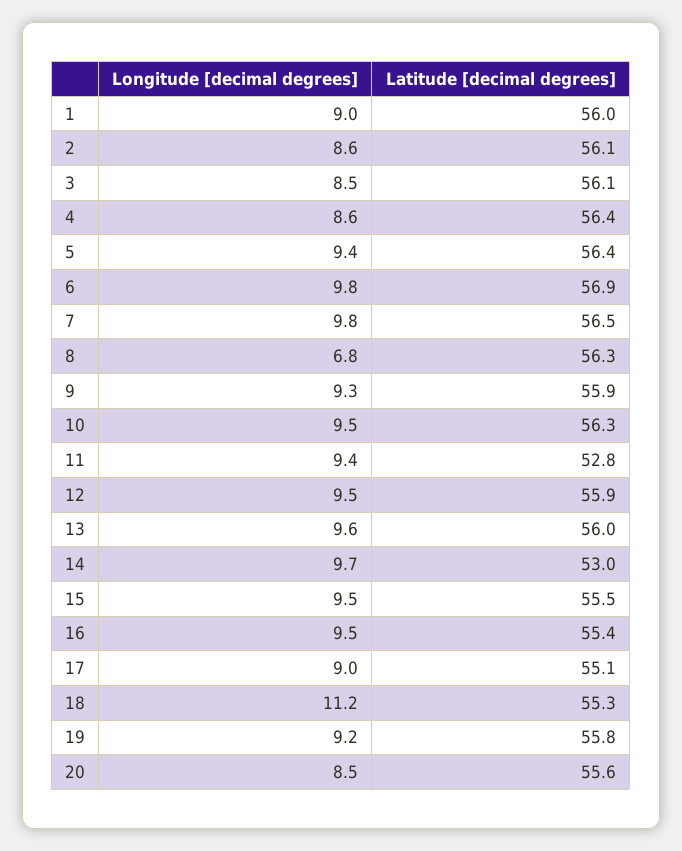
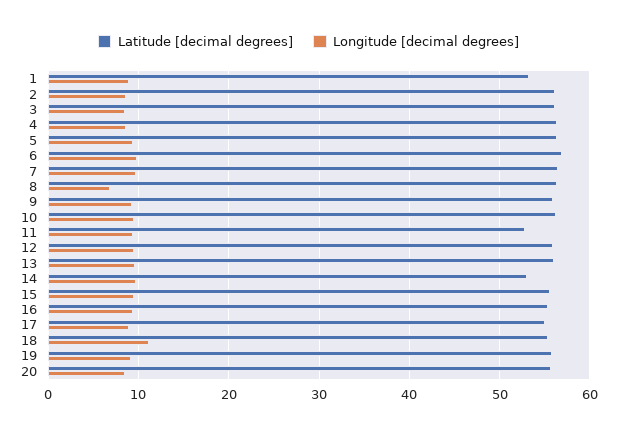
  {
    "Longitude [decimal degrees]": {
      "1": 9,
      "2": 8.6,
      "3": 8.5,
      "4": 8.6,
      "5": 9.4,
      "6": 9.8,
      "7": 9.8,
      "8": 6.8,
      "9": 9.3,
      "10": 9.5,
      "11": 9.4,
      "12": 9.5,
      "13": 9.6,
      "14": 9.7,
      "15": 9.5,
      "16": 9.5,
      "17": 9,
      "18": 11.2,
      "19": 9.2,
      "20": 8.5
    },
    "Latitude [decimal degrees]": {
-     "1": 56,
+     "1": 53,
      "2": 56.1,
      "3": 56.1,
      "4": 56.4,
      "5": 56.4,
      "6": 56.9,
      "7": 56.5,
      "8": 56.3,
      "9": 55.9,
      "10": 56.3,
      "11": 52.8,
      "12": 55.9,
      "13": 56,
      "14": 53,
      "15": 55.5,
      "16": 55.4,
      "17": 55.1,
      "18": 55.3,
      "19": 55.8,
      "20": 55.6
    }
  }

